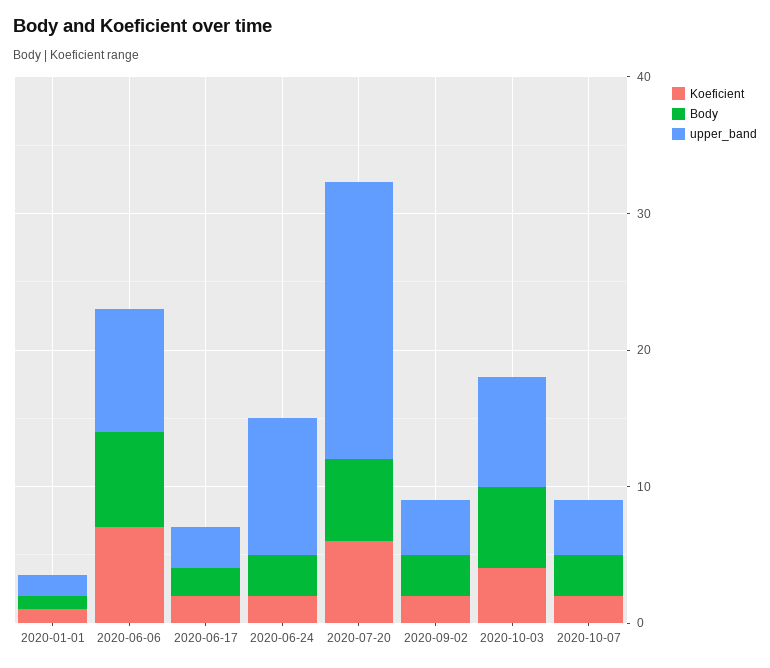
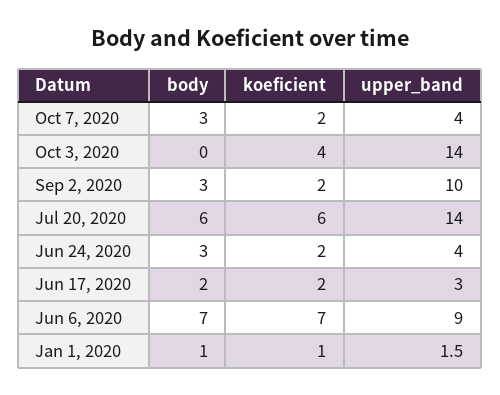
  {
    "Koeficient": {
      "2020-01-01": 1,
      "2020-06-06": 7,
      "2020-06-17": 2,
      "2020-06-24": 2,
      "2020-07-20": 6,
      "2020-09-02": 2,
      "2020-10-03": 4,
      "2020-10-07": 2
    },
    "Body": {
      "2020-01-01": 1,
      "2020-06-06": 7,
      "2020-06-17": 2,
      "2020-06-24": 3,
      "2020-07-20": 6,
      "2020-09-02": 3,
-     "2020-10-03": 6,
+     "2020-10-03": 0,
      "2020-10-07": 3
    },
    "upper_band": {
      "2020-01-01": 1.5,
      "2020-06-06": 9,
      "2020-06-17": 3,
-     "2020-06-24": 10,
+     "2020-06-24": 4,
-     "2020-07-20": 20,
+     "2020-07-20": 14,
-     "2020-09-02": 4,
+     "2020-09-02": 10,
-     "2020-10-03": 8,
+     "2020-10-03": 14,
      "2020-10-07": 4
    }
  }

